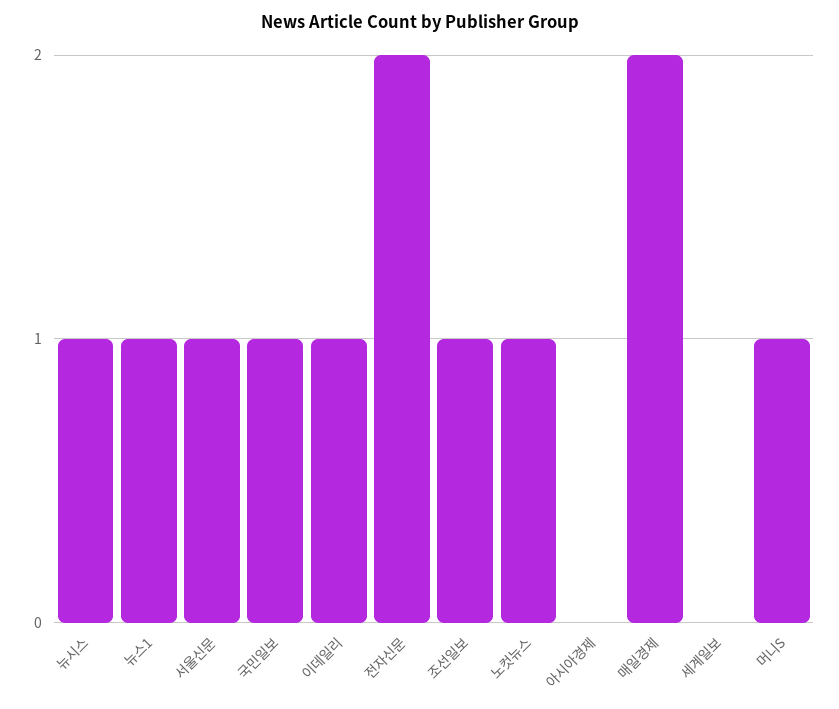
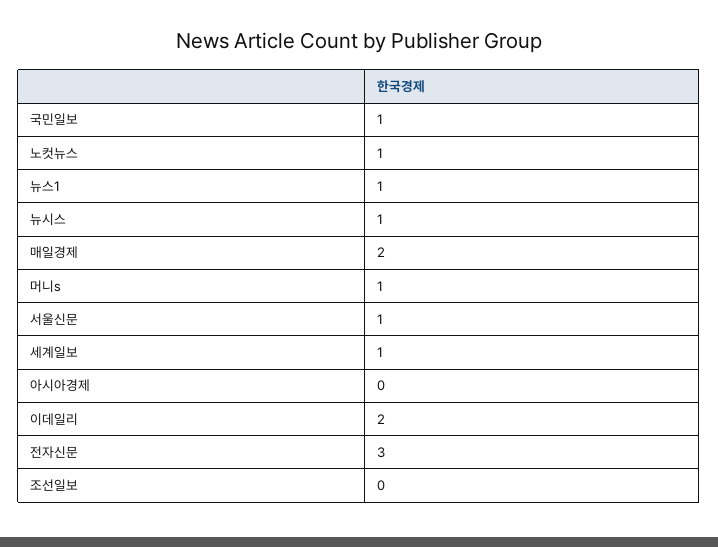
  {
    "뉴시스": 1,
    "뉴스1": 1,
    "서울신문": 1,
    "국민일보": 1,
-   "이데일리": 1,
+   "이데일리": 2,
-   "전자신문": 2,
+   "전자신문": 3,
-   "조선일보": 1,
+   "조선일보": 0,
    "노컷뉴스": 1,
    "아시아경제": 0,
    "매일경제": 2,
-   "세계일보": 0,
+   "세계일보": 1,
    "머니S": 1
  }

